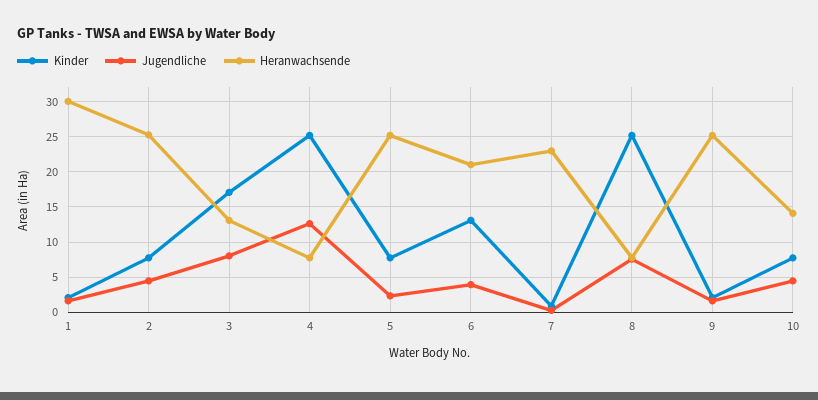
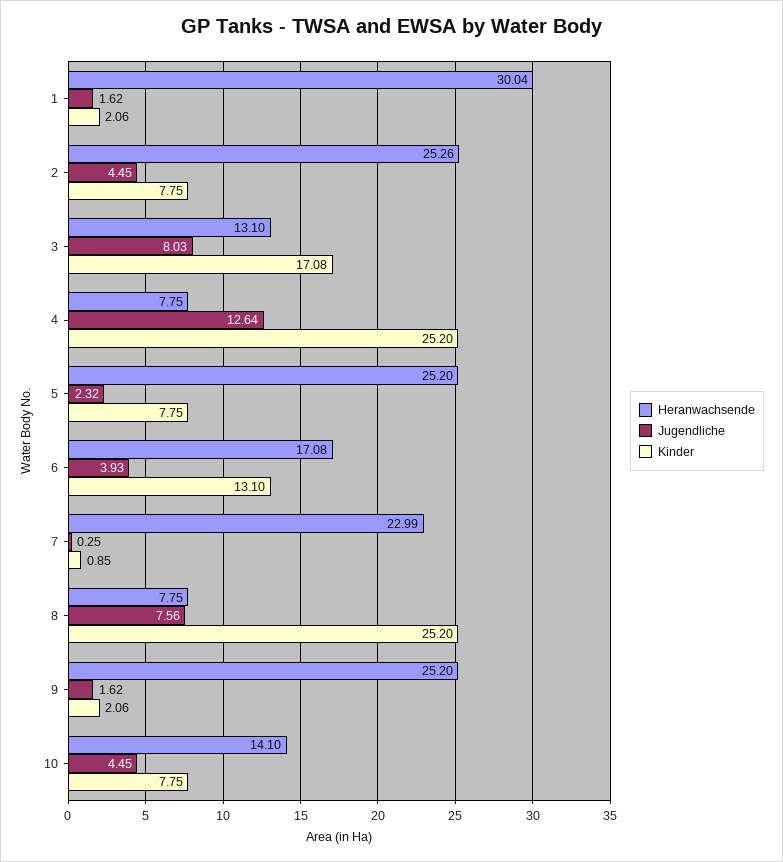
  {
    "Kinder": {
      "1": 2.06,
      "2": 7.75,
      "3": 17.08,
      "4": 25.2,
      "5": 7.75,
      "6": 13.1,
      "7": 0.85,
      "8": 25.2,
      "9": 2.06,
      "10": 7.75
    },
    "Jugendliche": {
      "1": 1.62,
      "2": 4.45,
      "3": 8.03,
      "4": 12.64,
      "5": 2.32,
      "6": 3.93,
      "7": 0.25,
      "8": 7.56,
      "9": 1.62,
      "10": 4.45
    },
    "Heranwachsende": {
      "1": 30.04,
      "2": 25.26,
      "3": 13.1,
      "4": 7.75,
      "5": 25.2,
-     "6": 21,
+     "6": 17.08,
      "7": 22.99,
      "8": 7.75,
      "9": 25.2,
      "10": 14.1
    }
  }

